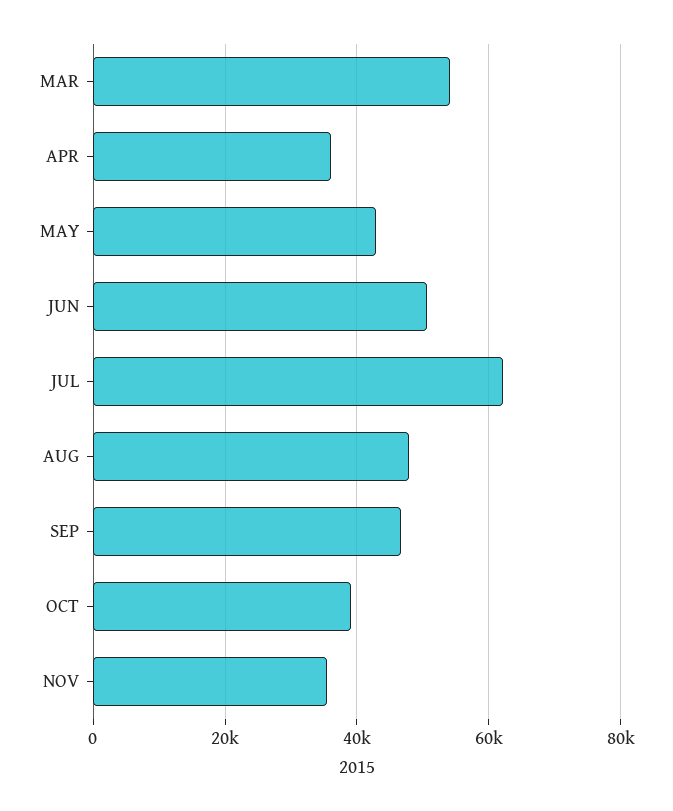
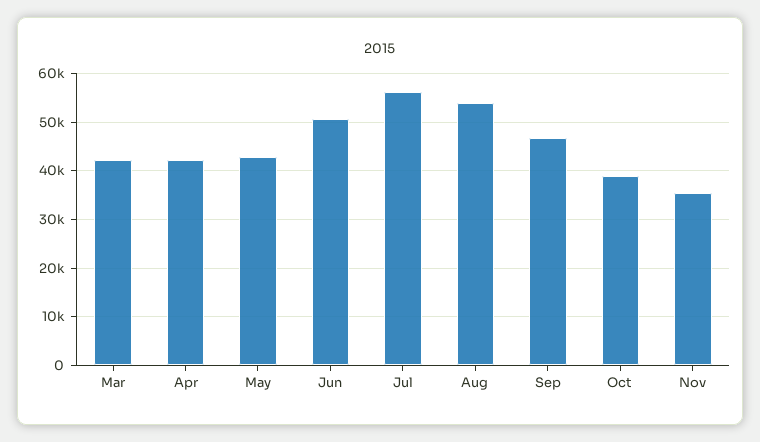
  {
-   "MAR": 54000,
+   "MAR": 42000,
-   "APR": 36000,
+   "APR": 42000,
    "MAY": 42000,
    "JUN": 50000,
-   "JUL": 62000,
+   "JUL": 56000,
-   "AUG": 48000,
+   "AUG": 54000,
    "SEP": 46000,
    "OCT": 40000,
    "NOV": 36000
  }

